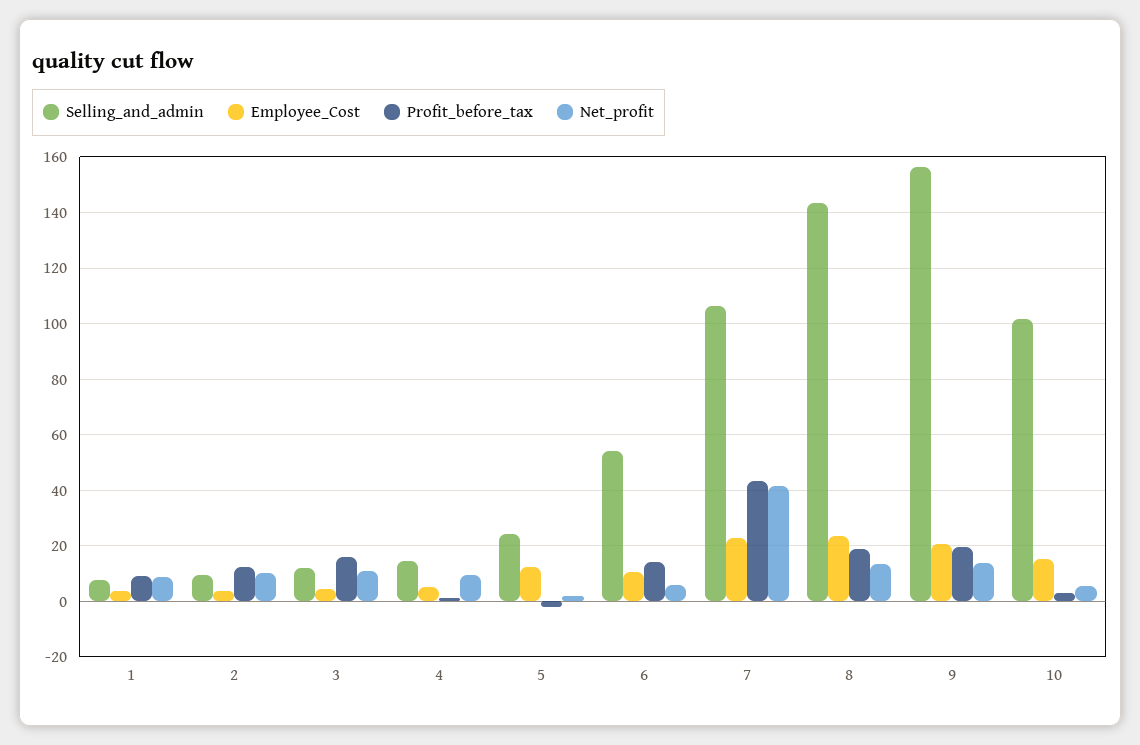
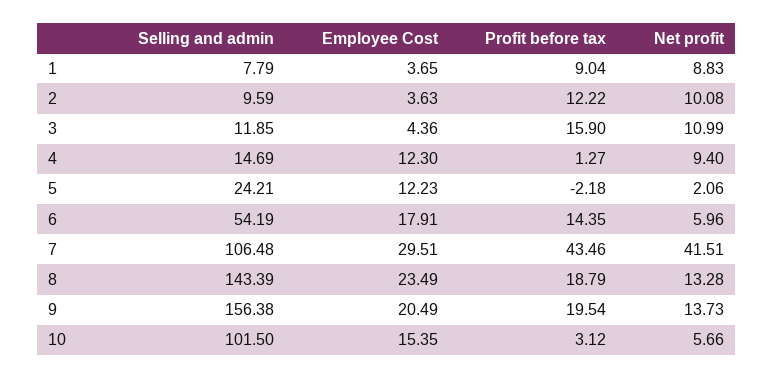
  {
    "Selling_and_admin": {
      "1": 7.79,
      "2": 9.59,
      "3": 11.85,
      "4": 14.69,
      "5": 24.21,
      "6": 54.19,
      "7": 106.48,
      "8": 143.39,
      "9": 156.38,
      "10": 101.5
    },
    "Employee_Cost": {
      "1": 3.65,
      "2": 3.63,
      "3": 4.36,
-     "4": 5,
+     "4": 12.3,
      "5": 12.23,
-     "6": 10,
+     "6": 17.91,
-     "7": 22.5,
+     "7": 29.51,
      "8": 23.49,
      "9": 20.49,
      "10": 15.35
    },
    "Profit_before_tax": {
      "1": 9.04,
      "2": 12.22,
      "3": 15.9,
      "4": 1.27,
      "5": -2.18,
      "6": 14.35,
      "7": 43.46,
      "8": 18.79,
      "9": 19.54,
      "10": 3.12
    },
    "Net_profit": {
      "1": 8.83,
      "2": 10.08,
      "3": 10.99,
      "4": 9.4,
      "5": 2.06,
      "6": 5.96,
      "7": 41.51,
      "8": 13.28,
      "9": 13.73,
      "10": 5.66
    }
  }

